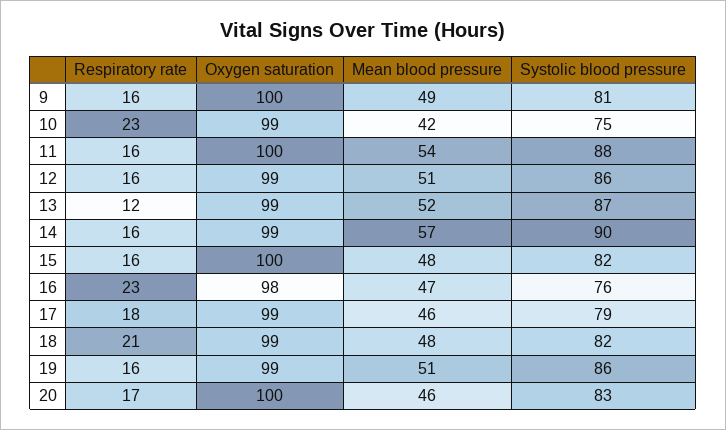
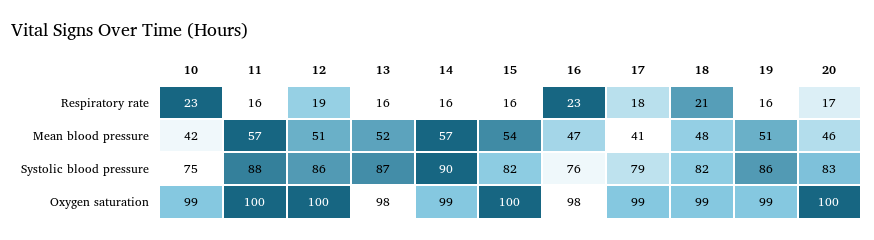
  {
    "Respiratory rate": {
-     "9": 16,
      "10": 23,
      "11": 16,
-     "12": 16,
+     "12": 19,
-     "13": 12,
+     "13": 16,
      "14": 16,
      "15": 16,
      "16": 23,
      "17": 18,
      "18": 21,
      "19": 16,
      "20": 17
    },
    "Oxygen saturation": {
-     "9": 100,
      "10": 99,
      "11": 100,
-     "12": 99,
+     "12": 100,
-     "13": 99,
+     "13": 98,
      "14": 99,
      "15": 100,
      "16": 98,
      "17": 99,
      "18": 99,
      "19": 99,
      "20": 100
    },
    "Mean blood pressure": {
-     "9": 49,
      "10": 42,
-     "11": 54,
+     "11": 57,
      "12": 51,
      "13": 52,
      "14": 57,
-     "15": 48,
+     "15": 54,
      "16": 47,
-     "17": 46,
+     "17": 41,
      "18": 48,
      "19": 51,
      "20": 46
    },
    "Systolic blood pressure": {
-     "9": 81,
      "10": 75,
      "11": 88,
      "12": 86,
      "13": 87,
      "14": 90,
      "15": 82,
      "16": 76,
      "17": 79,
      "18": 82,
      "19": 86,
      "20": 83
    }
  }

